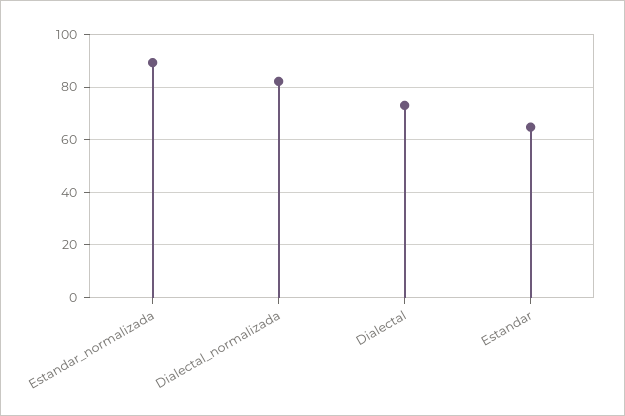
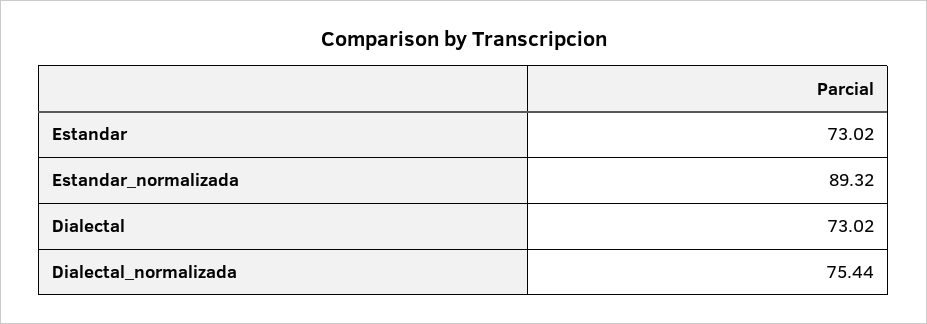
  {
    "Estandar_normalizada": 89.32,
-   "Dialectal_normalizada": 82.5,
+   "Dialectal_normalizada": 75.44,
    "Dialectal": 73.02,
-   "Estandar": 65
+   "Estandar": 73.02
  }

